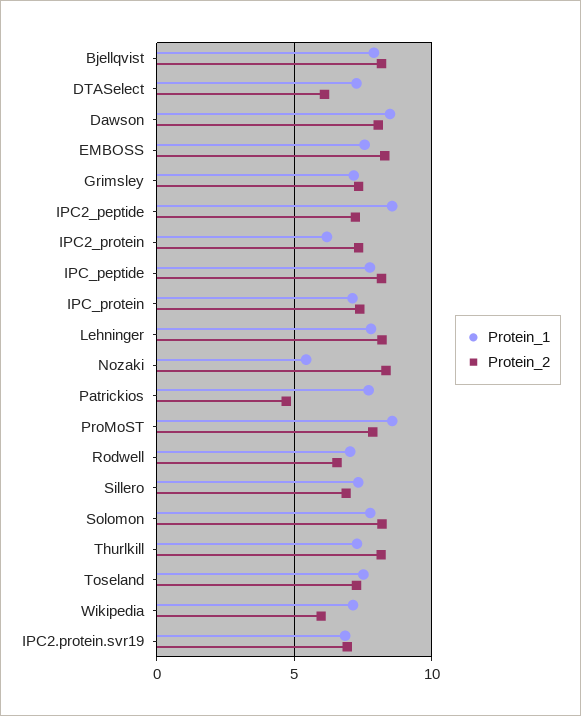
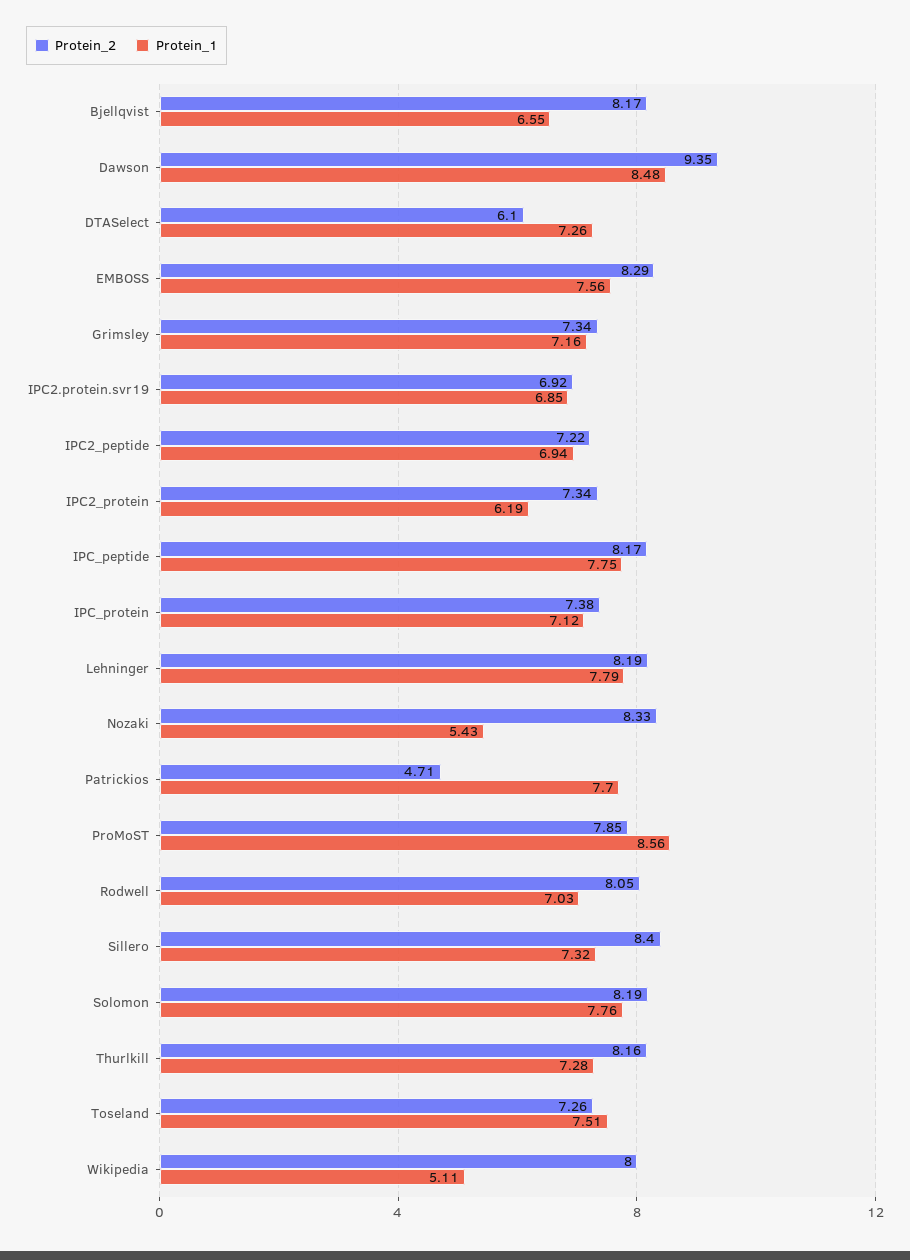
  {
    "Protein_1": {
-     "Bjellqvist": 8,
+     "Bjellqvist": 6.55,
      "DTASelect": 7.26,
      "Dawson": 8.48,
      "EMBOSS": 7.56,
      "Grimsley": 7.16,
-     "IPC2_peptide": 8.5,
+     "IPC2_peptide": 6.94,
      "IPC2_protein": 6.19,
      "IPC_peptide": 7.75,
      "IPC_protein": 7.12,
      "Lehninger": 7.79,
      "Nozaki": 5.43,
      "Patrickios": 7.7,
      "ProMoST": 8.56,
      "Rodwell": 7.03,
      "Sillero": 7.32,
      "Solomon": 7.76,
      "Thurlkill": 7.28,
      "Toseland": 7.51,
-     "Wikipedia": 7,
+     "Wikipedia": 5.11,
      "IPC2.protein.svr19": 6.85
    },
    "Protein_2": {
      "Bjellqvist": 8.17,
      "DTASelect": 6.1,
-     "Dawson": 8,
+     "Dawson": 9.35,
      "EMBOSS": 8.29,
      "Grimsley": 7.34,
      "IPC2_peptide": 7.22,
      "IPC2_protein": 7.34,
      "IPC_peptide": 8.17,
      "IPC_protein": 7.38,
      "Lehninger": 8.19,
      "Nozaki": 8.33,
      "Patrickios": 4.71,
      "ProMoST": 7.85,
-     "Rodwell": 6.5,
+     "Rodwell": 8.05,
-     "Sillero": 7,
+     "Sillero": 8.4,
      "Solomon": 8.19,
      "Thurlkill": 8.16,
      "Toseland": 7.26,
-     "Wikipedia": 6,
+     "Wikipedia": 8,
      "IPC2.protein.svr19": 6.92
    }
  }

